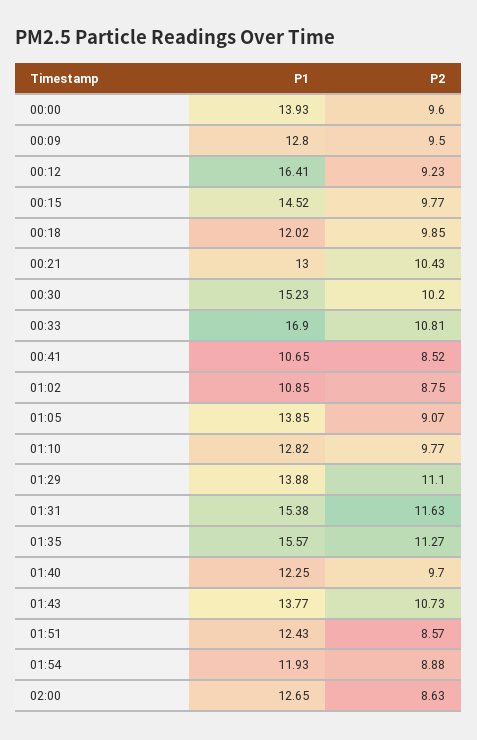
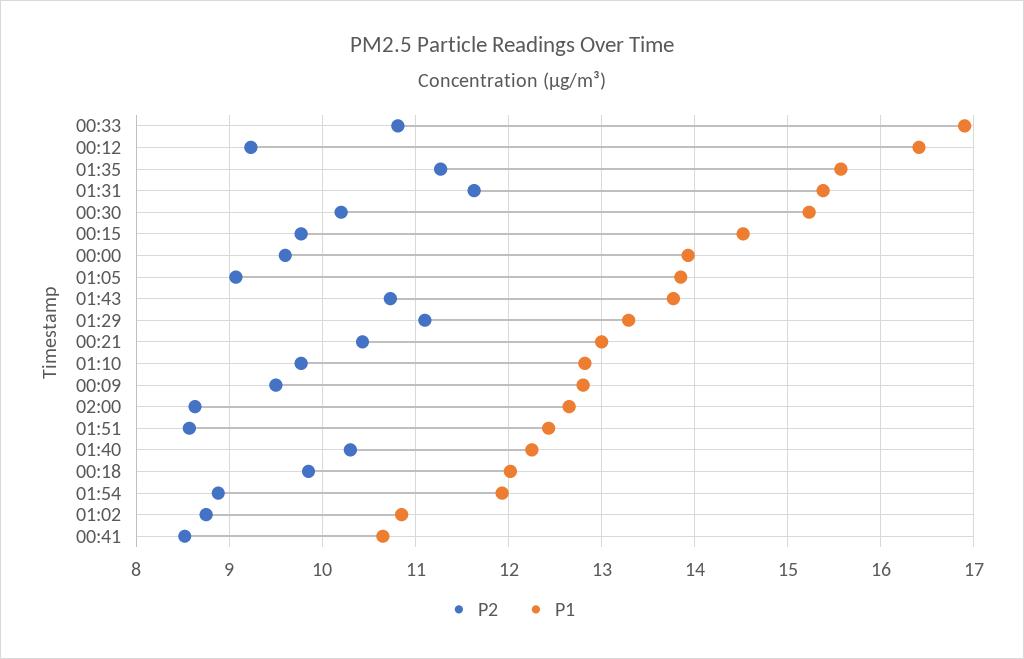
  {
    "P1": {
      "00:00": 13.93,
      "00:09": 12.8,
      "00:12": 16.41,
      "00:15": 14.52,
      "00:18": 12.02,
      "00:21": 13,
      "00:30": 15.23,
      "00:33": 16.9,
      "00:41": 10.65,
      "01:02": 10.85,
      "01:05": 13.85,
      "01:10": 12.82,
-     "01:29": 13.88,
+     "01:29": 13.3,
      "01:31": 15.38,
      "01:35": 15.57,
      "01:40": 12.25,
      "01:43": 13.77,
      "01:51": 12.43,
      "01:54": 11.93,
      "02:00": 12.65
    },
    "P2": {
      "00:00": 9.6,
      "00:09": 9.5,
      "00:12": 9.23,
      "00:15": 9.77,
      "00:18": 9.85,
      "00:21": 10.43,
      "00:30": 10.2,
      "00:33": 10.81,
      "00:41": 8.52,
      "01:02": 8.75,
      "01:05": 9.07,
      "01:10": 9.77,
      "01:29": 11.1,
      "01:31": 11.63,
      "01:35": 11.27,
-     "01:40": 9.7,
+     "01:40": 10.3,
      "01:43": 10.73,
      "01:51": 8.57,
      "01:54": 8.88,
      "02:00": 8.63
    }
  }

